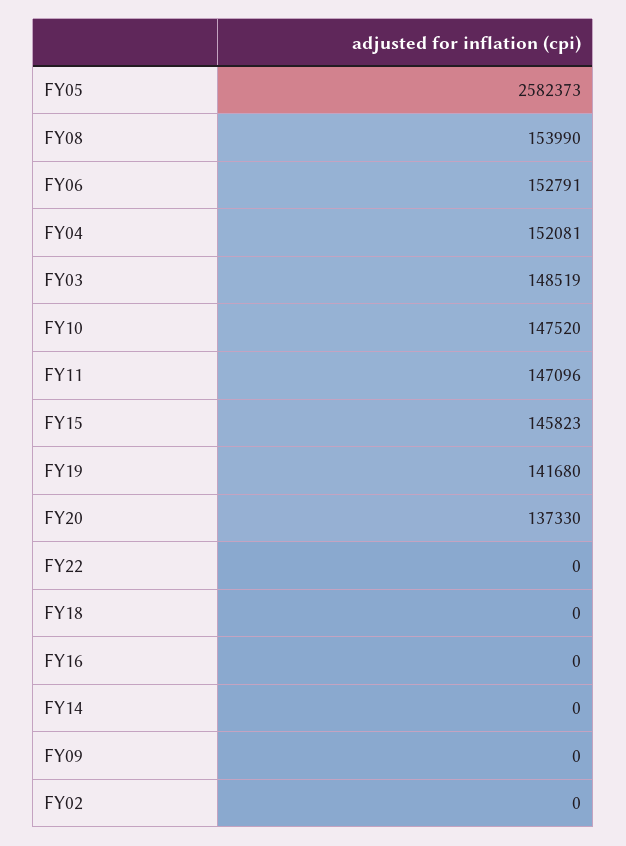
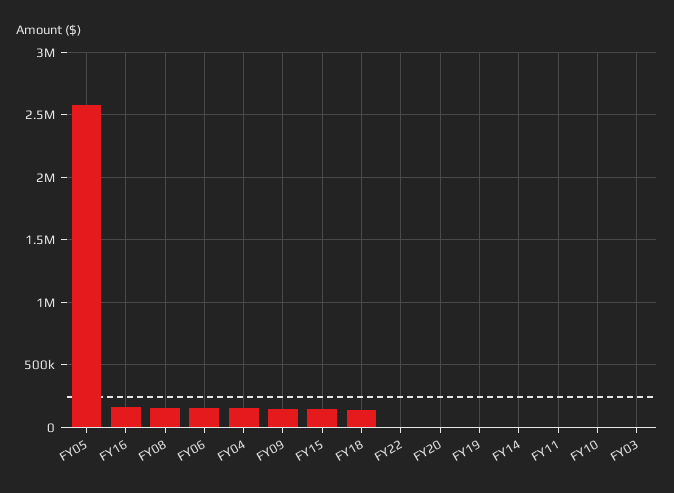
  {
    "FY05": 2582373,
    "FY08": 153990,
    "FY06": 152791,
    "FY04": 152081,
-   "FY03": 148519,
+   "FY03": 0,
-   "FY10": 147520,
+   "FY10": 0,
-   "FY11": 147096,
+   "FY11": 0,
    "FY15": 145823,
-   "FY19": 141680,
+   "FY19": 0,
-   "FY20": 137330,
+   "FY20": 0,
    "FY22": 0,
-   "FY18": 0,
+   "FY18": 150000,
-   "FY16": 0,
+   "FY16": 150000,
    "FY14": 0,
-   "FY09": 0,
+   "FY09": 150000
-   "FY02": 0
  }

